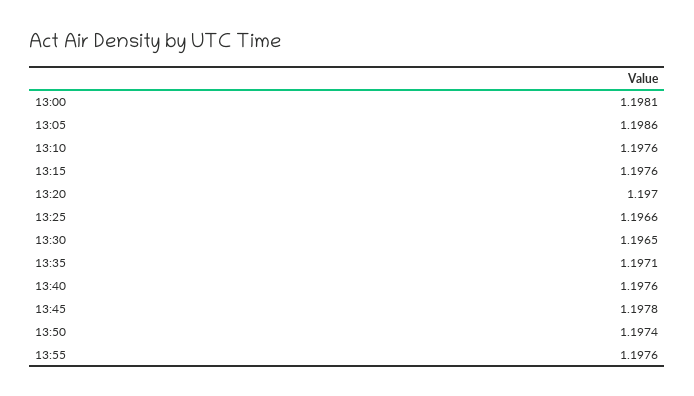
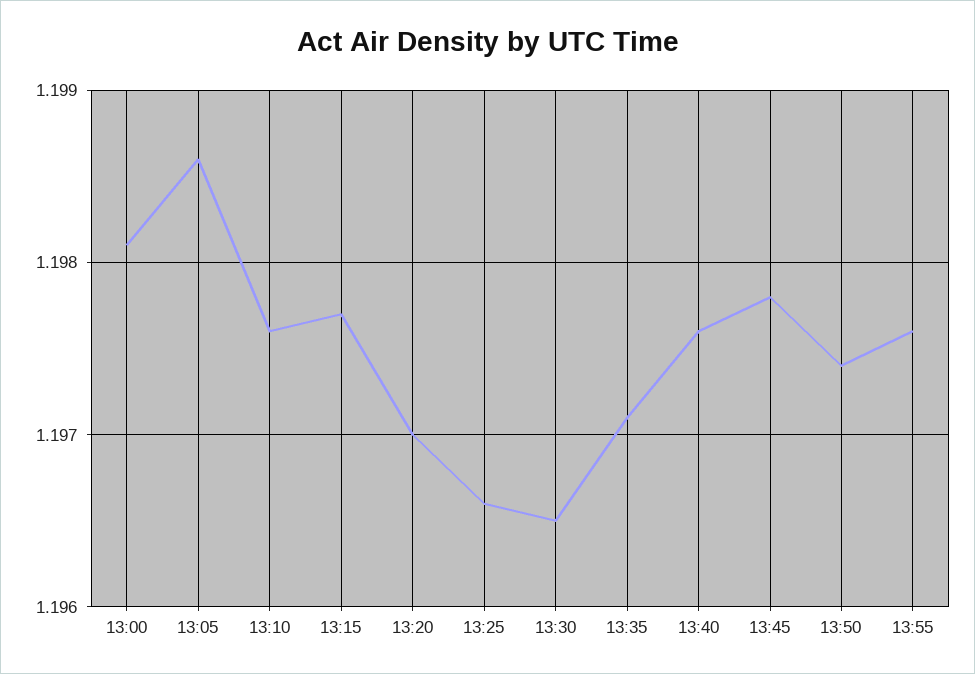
  {
    "13:00": 1.1981,
    "13:05": 1.1986,
    "13:10": 1.1976,
-   "13:15": 1.1976,
+   "13:15": 1.1977,
    "13:20": 1.197,
    "13:25": 1.1966,
    "13:30": 1.1965,
    "13:35": 1.1971,
    "13:40": 1.1976,
    "13:45": 1.1978,
    "13:50": 1.1974,
    "13:55": 1.1976
  }

